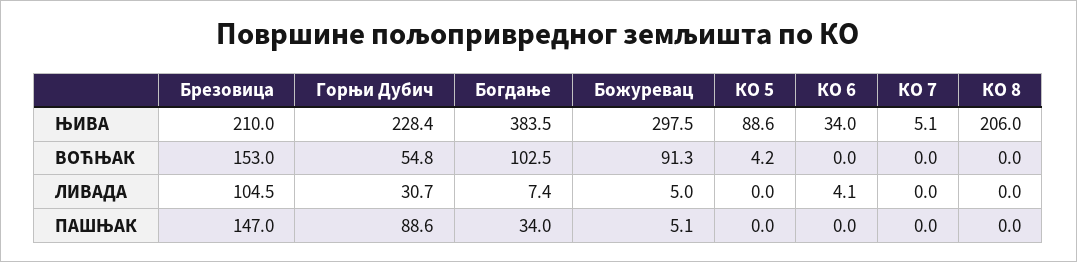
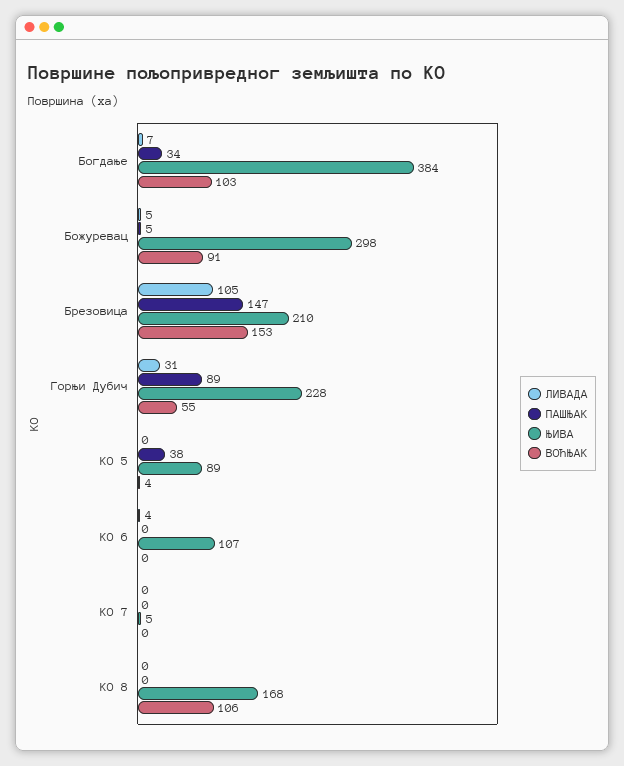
  {
    "ЊИВА": {
      "Брезовица": 210,
      "Горњи Дубич": 228.4,
      "Богдање": 383.5,
      "Божуревац": 297.5,
      "КО 5": 88.6,
-     "КО 6": 34,
+     "КО 6": 107,
      "КО 7": 5.1,
-     "КО 8": 206
+     "КО 8": 168
    },
    "ВОЋЊАК": {
      "Брезовица": 153,
      "Горњи Дубич": 54.8,
      "Богдање": 102.5,
      "Божуревац": 91.3,
      "КО 5": 4.2,
      "КО 6": 0,
      "КО 7": 0,
-     "КО 8": 0
+     "КО 8": 106
    },
    "ЛИВАДА": {
      "Брезовица": 104.5,
      "Горњи Дубич": 30.7,
      "Богдање": 7.4,
      "Божуревац": 5,
      "КО 5": 0,
      "КО 6": 4.1,
      "КО 7": 0,
      "КО 8": 0
    },
    "ПАШЊАК": {
      "Брезовица": 147,
      "Горњи Дубич": 88.6,
      "Богдање": 34,
      "Божуревац": 5.1,
-     "КО 5": 0,
+     "КО 5": 38,
      "КО 6": 0,
      "КО 7": 0,
      "КО 8": 0
    }
  }

